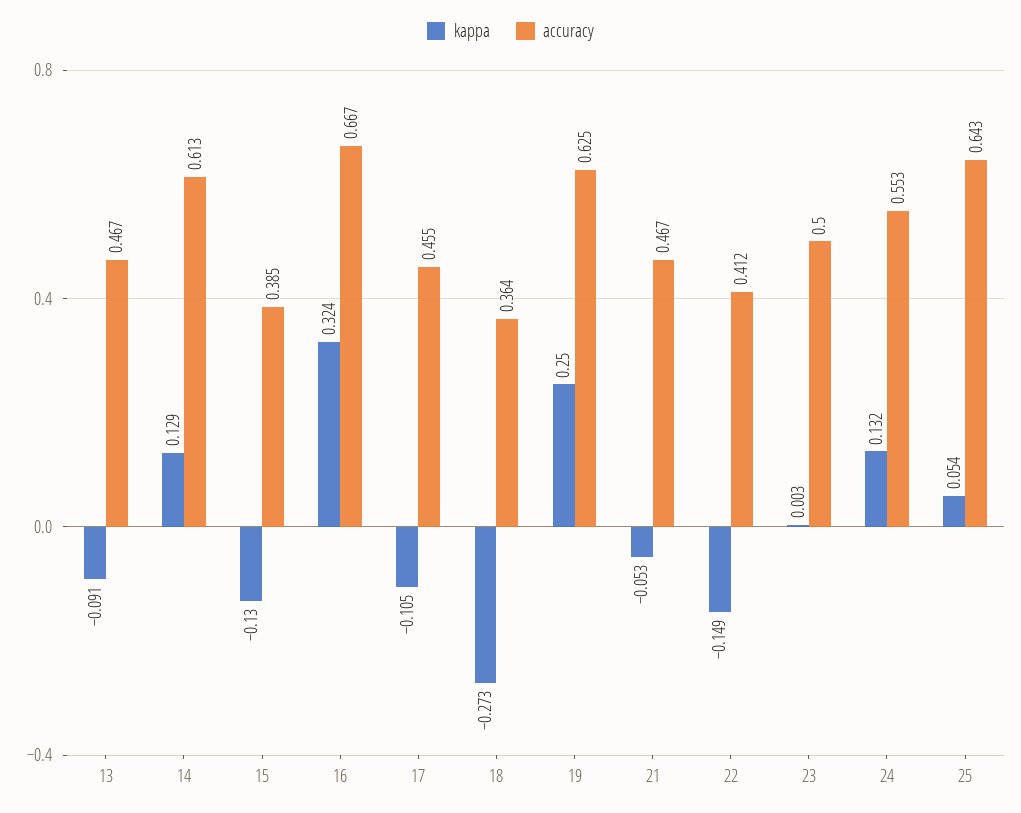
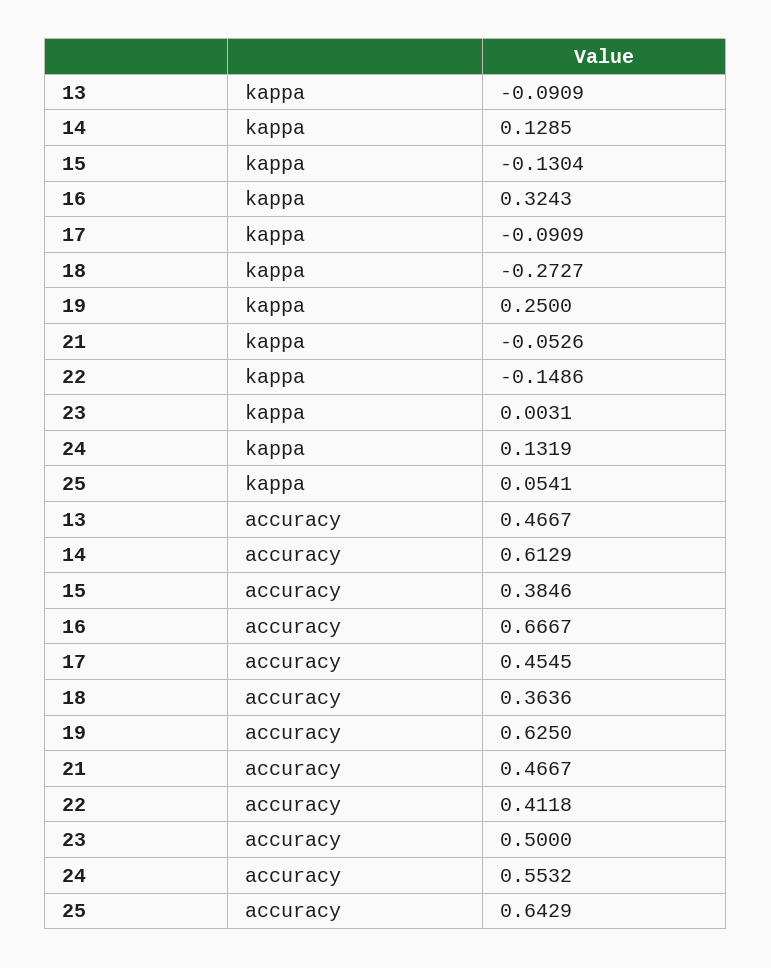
  {
    "kappa": {
      "13": -0.0909,
      "14": 0.1285,
      "15": -0.1304,
      "16": 0.3243,
-     "17": -0.105,
+     "17": -0.0909,
      "18": -0.2727,
      "19": 0.25,
      "21": -0.0526,
      "22": -0.1486,
      "23": 0.0031,
      "24": 0.1319,
      "25": 0.0541
    },
    "accuracy": {
      "13": 0.4667,
      "14": 0.6129,
      "15": 0.3846,
      "16": 0.6667,
      "17": 0.4545,
      "18": 0.3636,
      "19": 0.625,
      "21": 0.4667,
      "22": 0.4118,
      "23": 0.5,
      "24": 0.5532,
      "25": 0.6429
    }
  }

